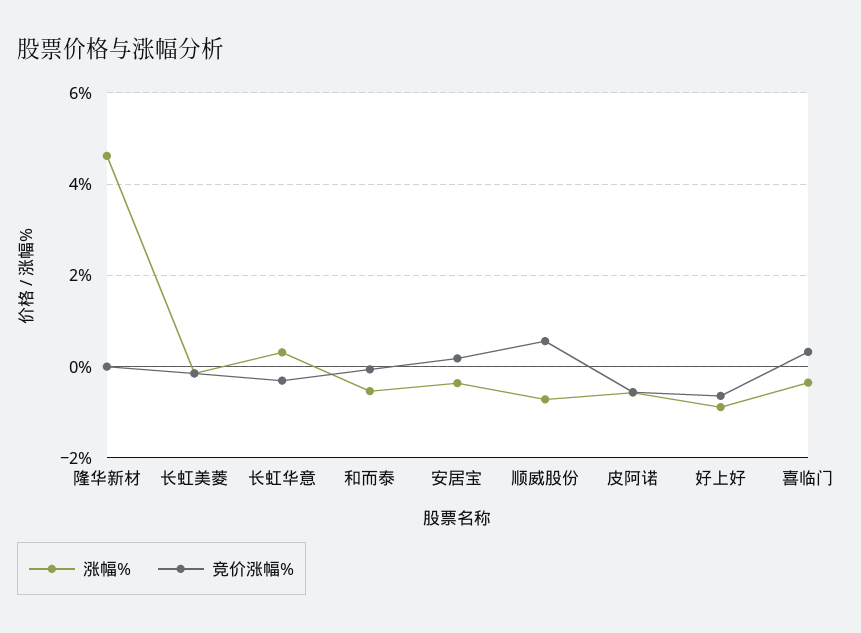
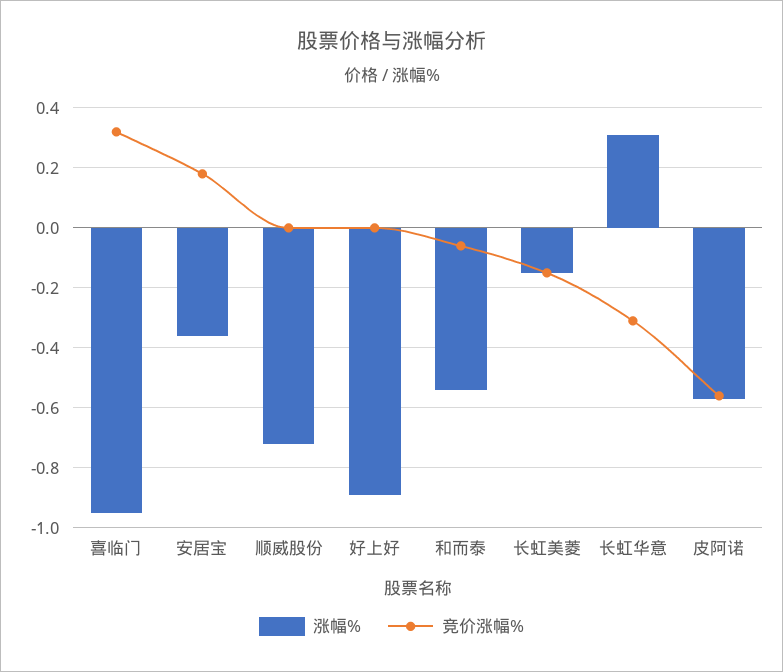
  {
    "涨幅%": {
-     "隆华新材": 4.6,
      "长虹美菱": -0.15,
      "长虹华意": 0.3,
      "和而泰": -0.55,
      "安居宝": -0.35,
      "顺威股份": -0.7,
      "皮阿诺": -0.55,
      "好上好": -0.9,
-     "喜临门": -0.4
+     "喜临门": -0.95
    },
    "竞价涨幅%": {
-     "隆华新材": 0,
      "长虹美菱": -0.15,
      "长虹华意": -0.3,
      "和而泰": -0.05,
      "安居宝": 0.2,
-     "顺威股份": 0.6,
+     "顺威股份": 0,
      "皮阿诺": -0.55,
-     "好上好": -0.6,
+     "好上好": 0,
      "喜临门": 0.3
    }
  }

